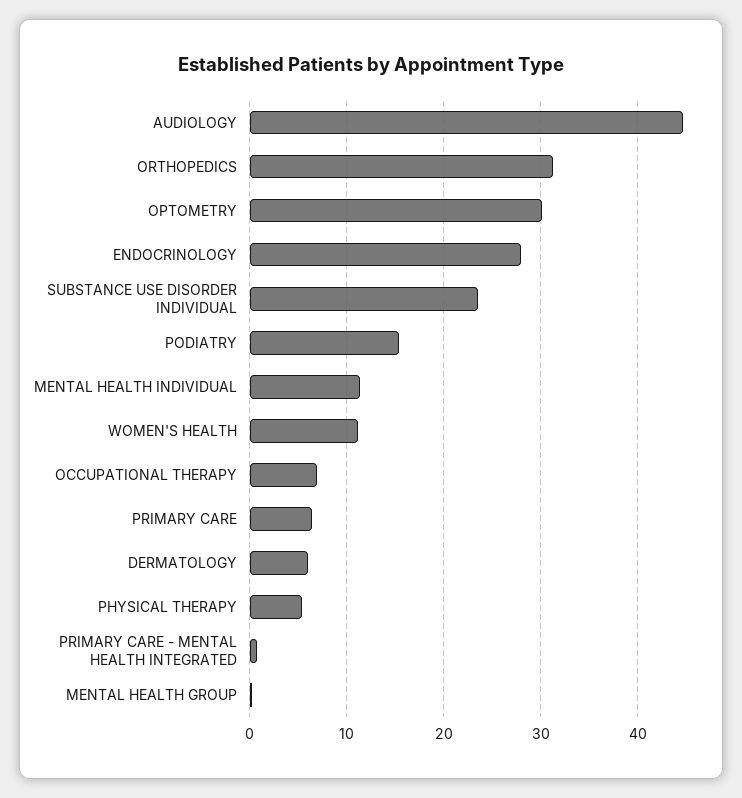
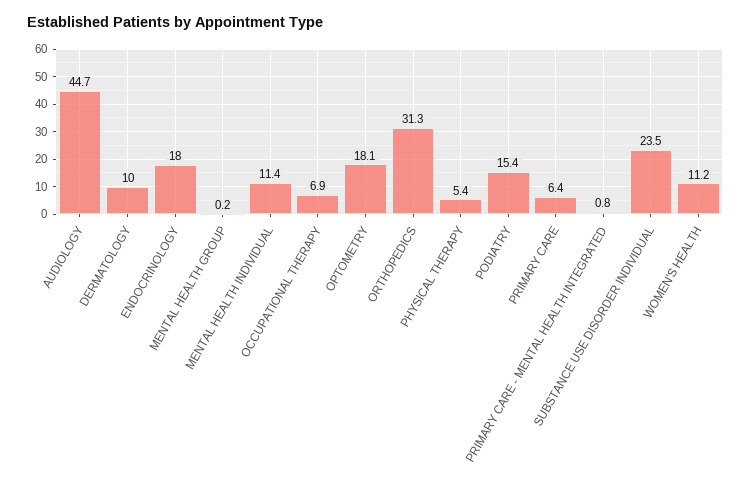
  {
    "AUDIOLOGY": 44.7,
    "ORTHOPEDICS": 31.3,
-   "OPTOMETRY": 30,
+   "OPTOMETRY": 18.1,
-   "ENDOCRINOLOGY": 28,
+   "ENDOCRINOLOGY": 18,
    "SUBSTANCE USE DISORDER INDIVIDUAL": 23.5,
    "PODIATRY": 15.4,
    "MENTAL HEALTH INDIVIDUAL": 11.4,
    "WOMEN'S HEALTH": 11.2,
    "OCCUPATIONAL THERAPY": 6.9,
    "PRIMARY CARE": 6.4,
-   "DERMATOLOGY": 6,
+   "DERMATOLOGY": 10,
    "PHYSICAL THERAPY": 5.4,
    "PRIMARY CARE - MENTAL HEALTH INTEGRATED": 0.8,
    "MENTAL HEALTH GROUP": 0.2
  }

